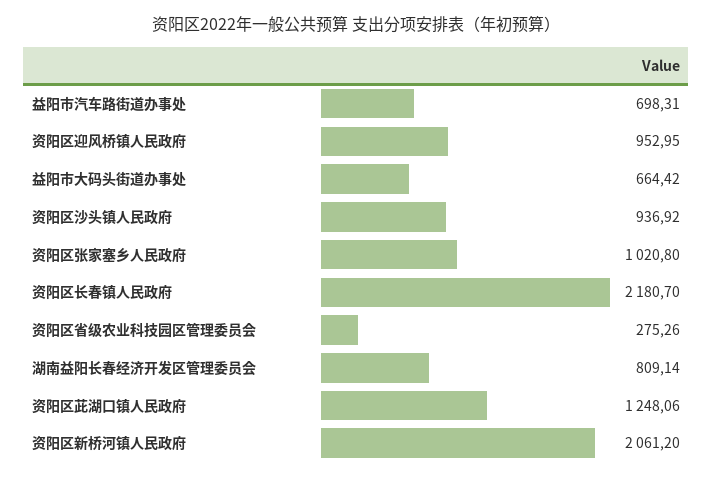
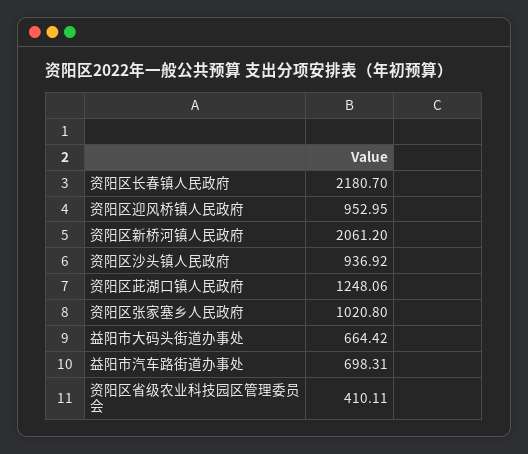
  {
    "益阳市汽车路街道办事处": 698.31,
    "资阳区迎风桥镇人民政府": 952.95,
    "益阳市大码头街道办事处": 664.42,
    "资阳区沙头镇人民政府": 936.92,
    "资阳区张家塞乡人民政府": 1020.8,
    "资阳区长春镇人民政府": 2180.7,
-   "资阳区省级农业科技园区管理委员会": 275.26,
+   "资阳区省级农业科技园区管理委员会": 410.11,
-   "湖南益阳长春经济开发区管理委员会": 809.14,
    "资阳区茈湖口镇人民政府": 1248.06,
    "资阳区新桥河镇人民政府": 2061.2
  }

